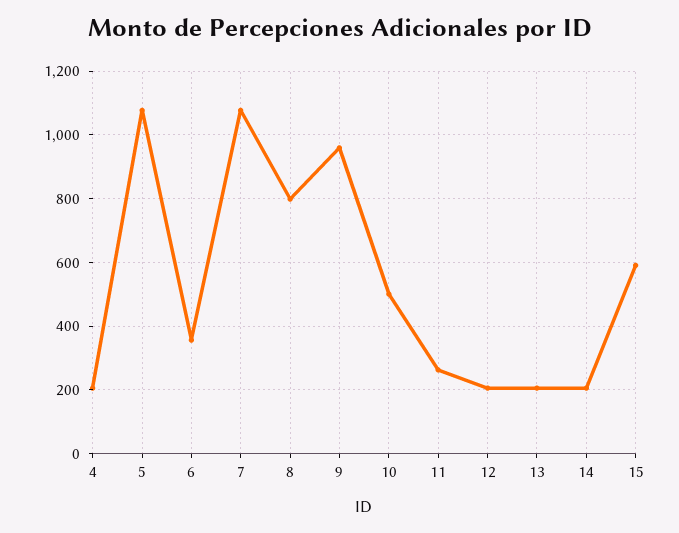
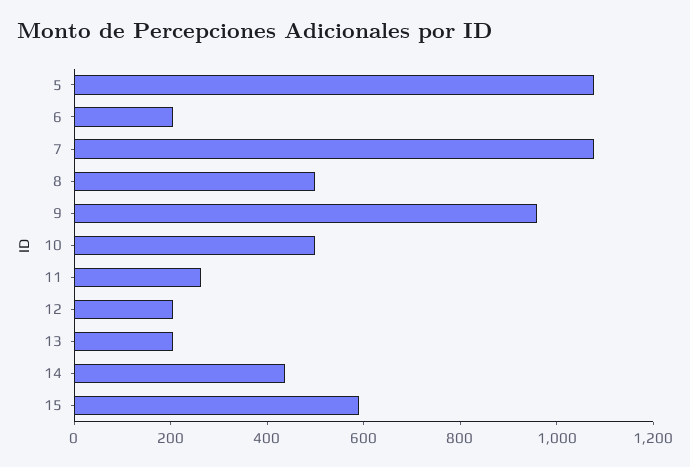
  {
-   "4": 200,
    "5": 1080,
-   "6": 360,
+   "6": 200,
    "7": 1080,
-   "8": 800,
+   "8": 500,
    "9": 960,
    "10": 500,
    "11": 260,
    "12": 200,
    "13": 200,
-   "14": 200,
+   "14": 450,
    "15": 600
  }

